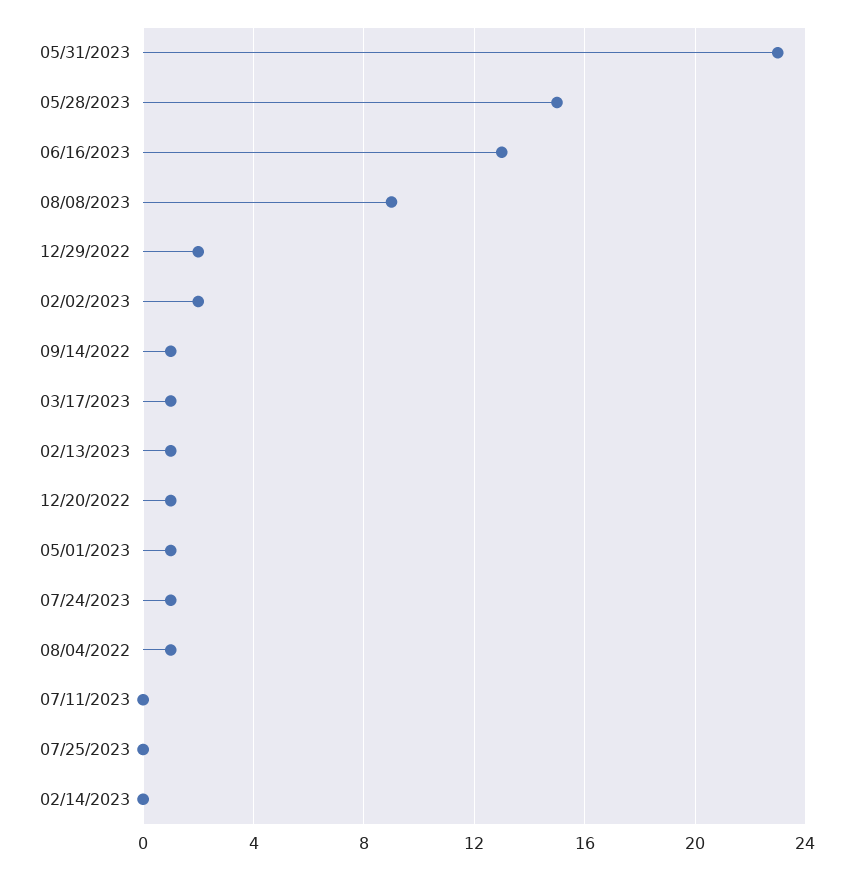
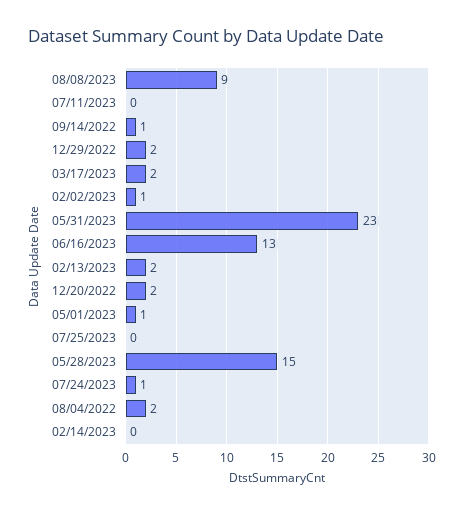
  {
    "05/31/2023": 23,
    "05/28/2023": 15,
    "06/16/2023": 13,
    "08/08/2023": 9,
    "12/29/2022": 2,
-   "02/02/2023": 2,
+   "02/02/2023": 1,
    "09/14/2022": 1,
-   "03/17/2023": 1,
+   "03/17/2023": 2,
-   "02/13/2023": 1,
+   "02/13/2023": 2,
-   "12/20/2022": 1,
+   "12/20/2022": 2,
    "05/01/2023": 1,
    "07/24/2023": 1,
-   "08/04/2022": 1,
+   "08/04/2022": 2,
    "07/11/2023": 0,
    "07/25/2023": 0,
    "02/14/2023": 0
  }

